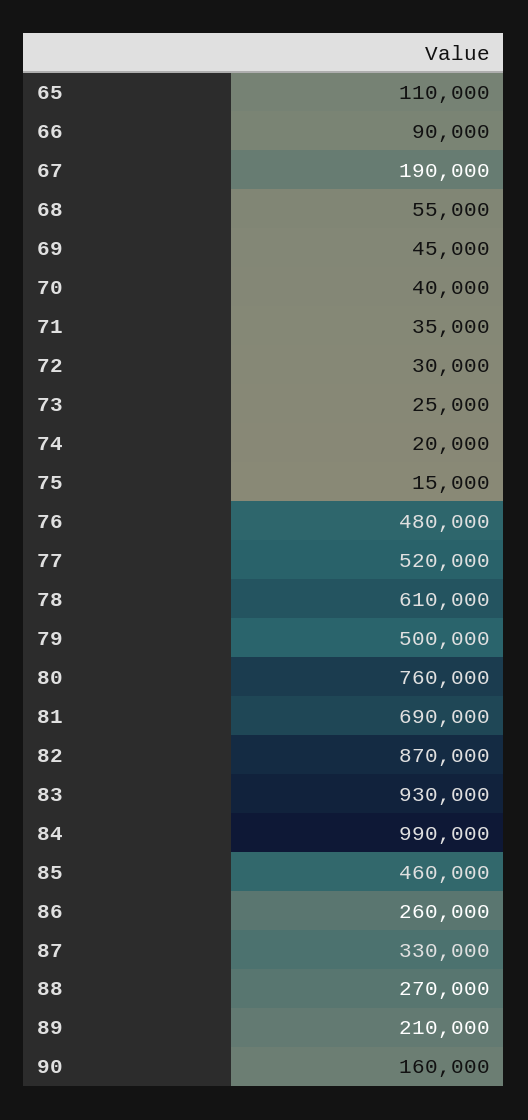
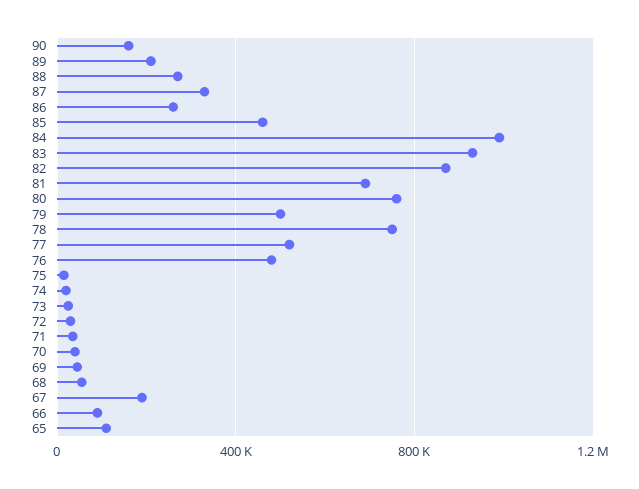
  {
    "65": 110000,
    "66": 90000,
    "67": 190000,
    "68": 55000,
    "69": 45000,
    "70": 40000,
    "71": 35000,
    "72": 30000,
    "73": 25000,
    "74": 20000,
    "75": 15000,
    "76": 480000,
    "77": 520000,
-   "78": 610000,
+   "78": 750000,
    "79": 500000,
    "80": 760000,
    "81": 690000,
    "82": 870000,
    "83": 930000,
    "84": 990000,
    "85": 460000,
    "86": 260000,
    "87": 330000,
    "88": 270000,
    "89": 210000,
    "90": 160000
  }

